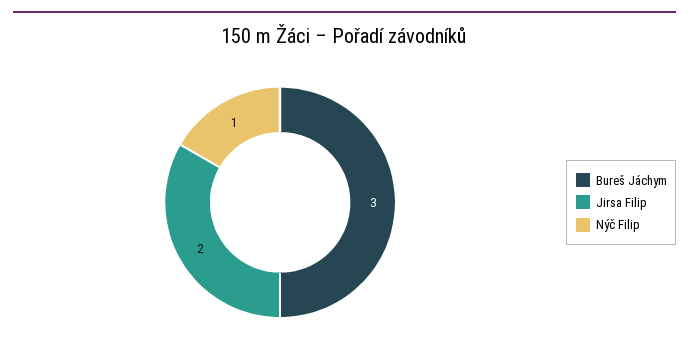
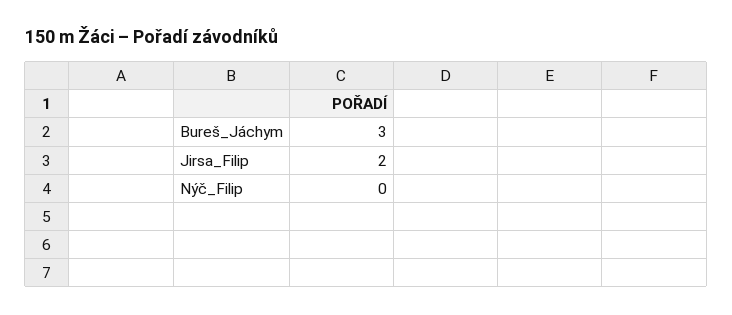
  {
    "Bureš Jáchym": 3,
    "Jirsa Filip": 2,
-   "Nýč Filip": 1
+   "Nýč Filip": 0
  }

